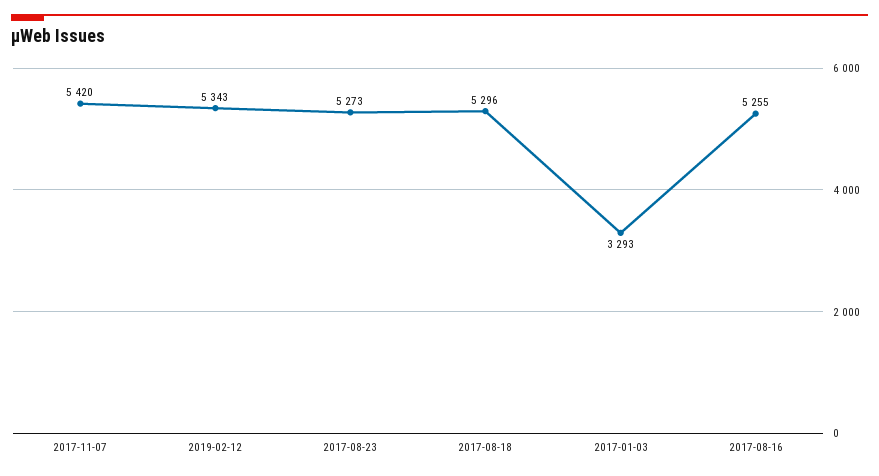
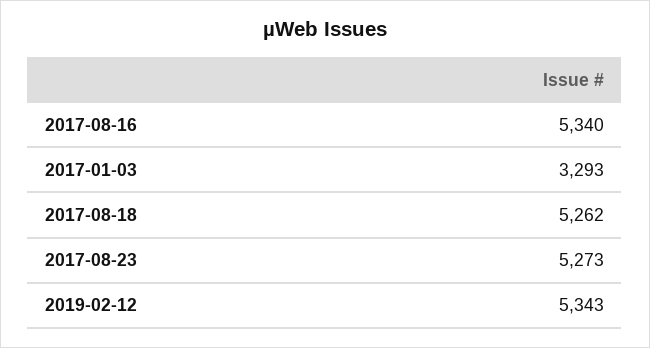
  {
-   "2017-11-07": 5420,
    "2019-02-12": 5343,
    "2017-08-23": 5273,
-   "2017-08-18": 5296,
+   "2017-08-18": 5262,
    "2017-01-03": 3293,
-   "2017-08-16": 5255
+   "2017-08-16": 5340
  }

